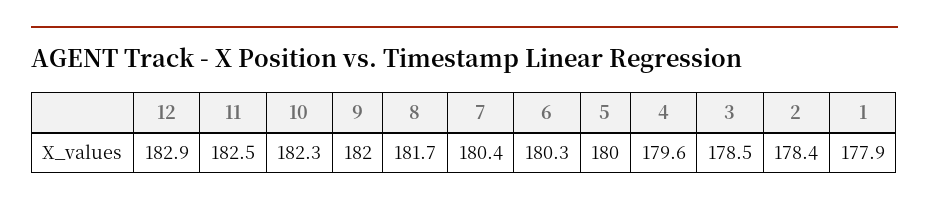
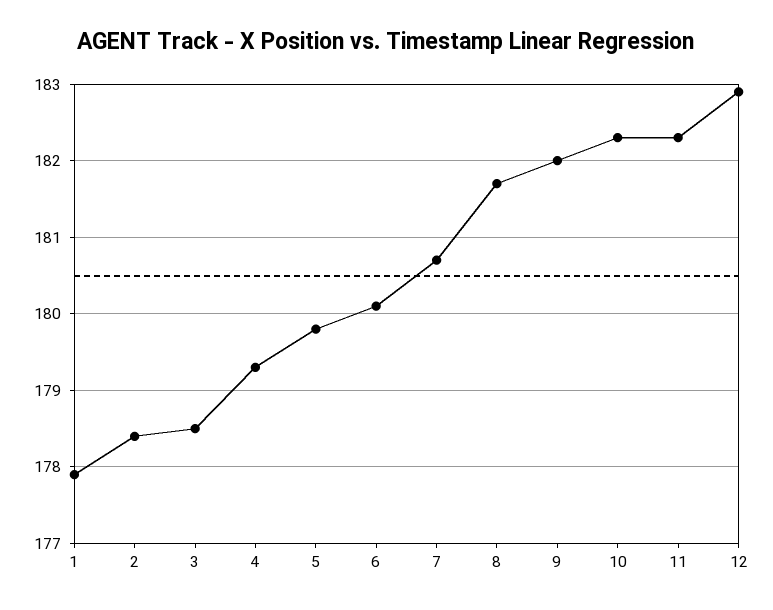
  {
    "12": 182.9,
-   "11": 182.5,
+   "11": 182.3,
    "10": 182.3,
    "9": 182,
    "8": 181.7,
-   "7": 180.4,
+   "7": 180.7,
-   "6": 180.3,
+   "6": 180.1,
-   "5": 180,
+   "5": 179.8,
-   "4": 179.6,
+   "4": 179.3,
    "3": 178.5,
    "2": 178.4,
    "1": 177.9
  }

